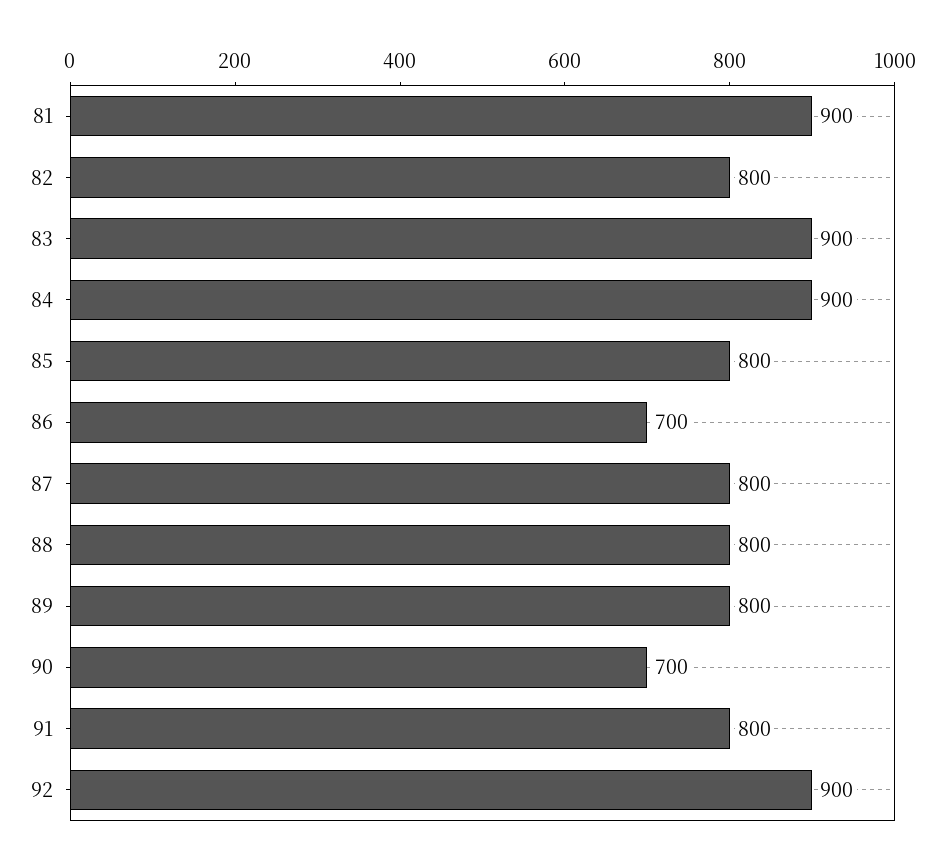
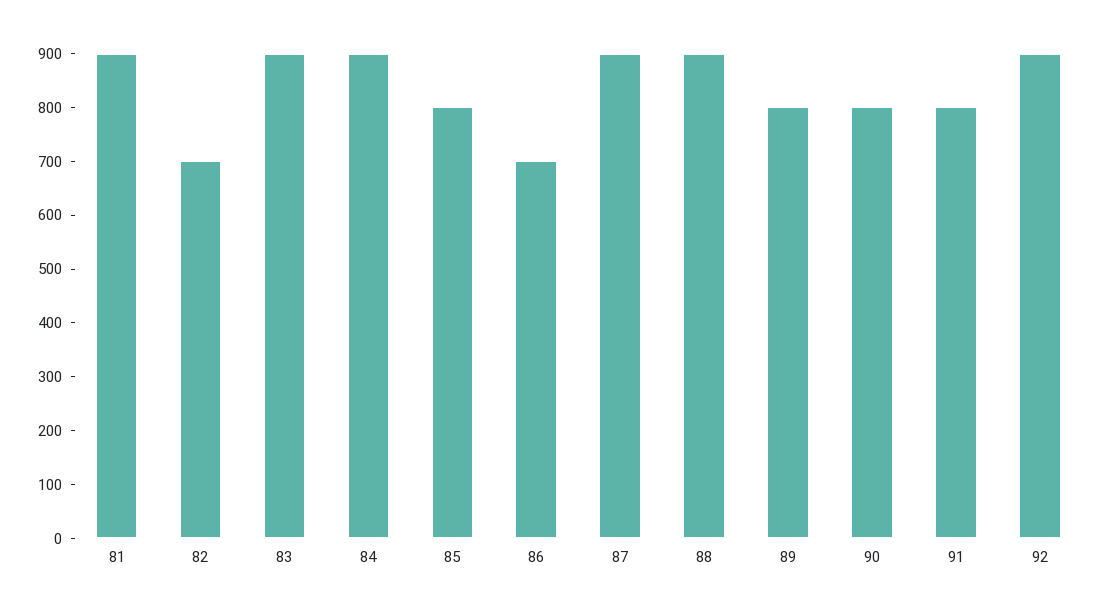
  {
    "81": 900,
-   "82": 800,
+   "82": 700,
    "83": 900,
    "84": 900,
    "85": 800,
    "86": 700,
-   "87": 800,
+   "87": 900,
-   "88": 800,
+   "88": 900,
    "89": 800,
-   "90": 700,
+   "90": 800,
    "91": 800,
    "92": 900
  }

